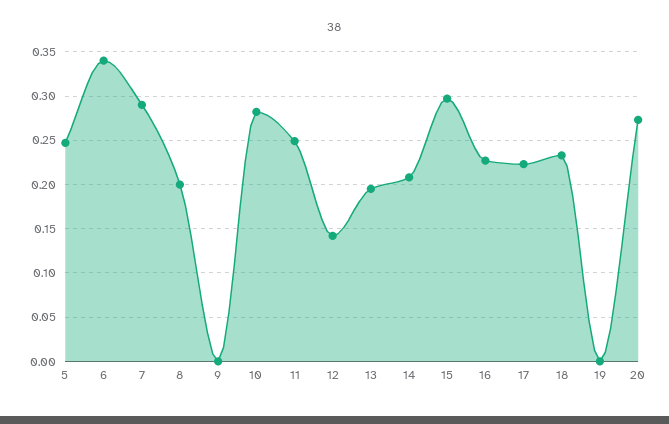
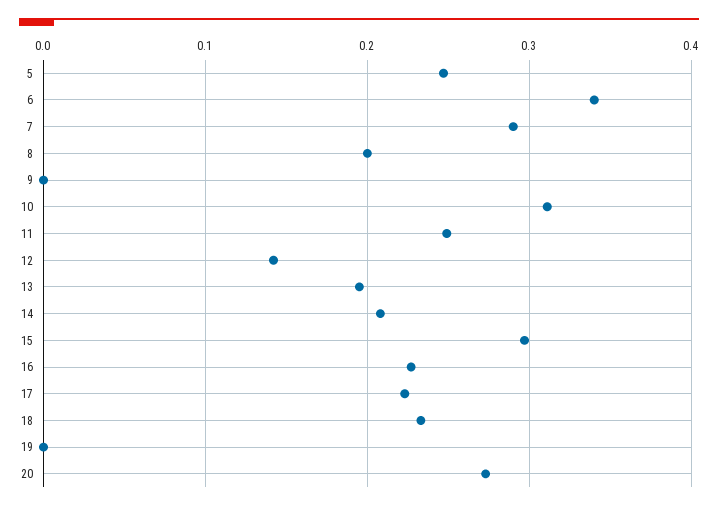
  {
    "5": 0.25,
    "6": 0.34,
    "7": 0.29,
    "8": 0.2,
    "9": 0,
-   "10": 0.28,
+   "10": 0.31,
    "11": 0.25,
    "12": 0.14,
    "13": 0.2,
    "14": 0.21,
    "15": 0.3,
    "16": 0.23,
    "17": 0.22,
    "18": 0.23,
    "19": 0,
    "20": 0.27
  }

